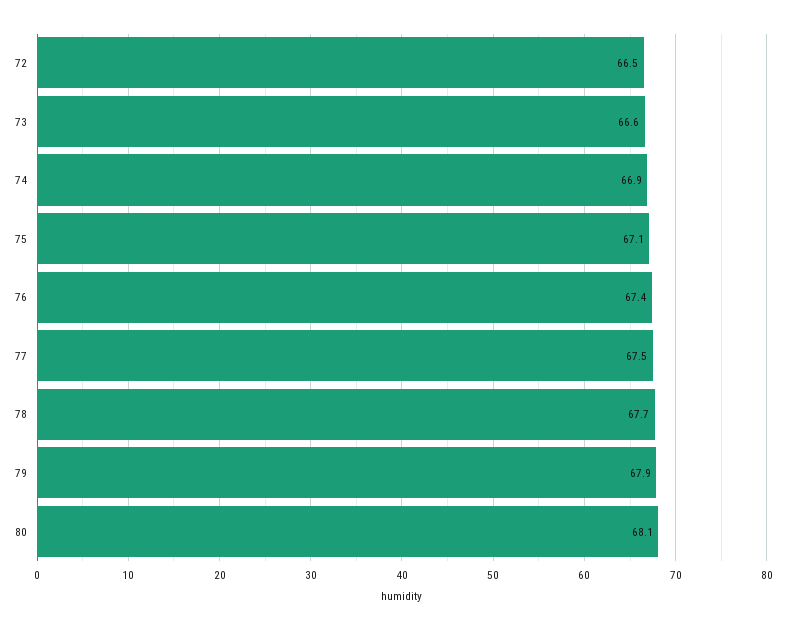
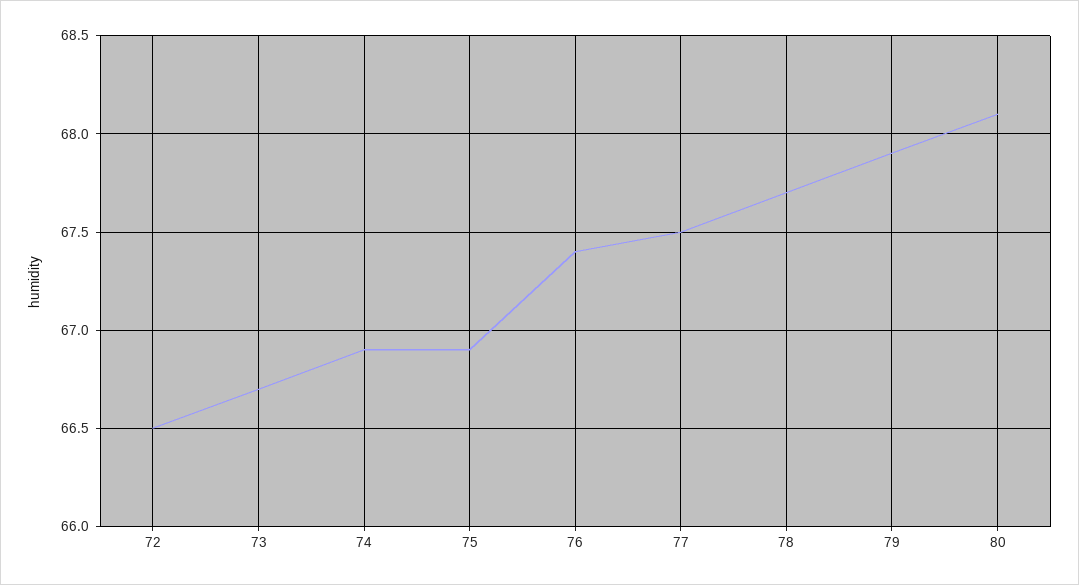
  {
    "72": 66.5,
-   "73": 66.6,
+   "73": 66.7,
    "74": 66.9,
-   "75": 67.1,
+   "75": 66.9,
    "76": 67.4,
    "77": 67.5,
    "78": 67.7,
    "79": 67.9,
    "80": 68.1
  }

